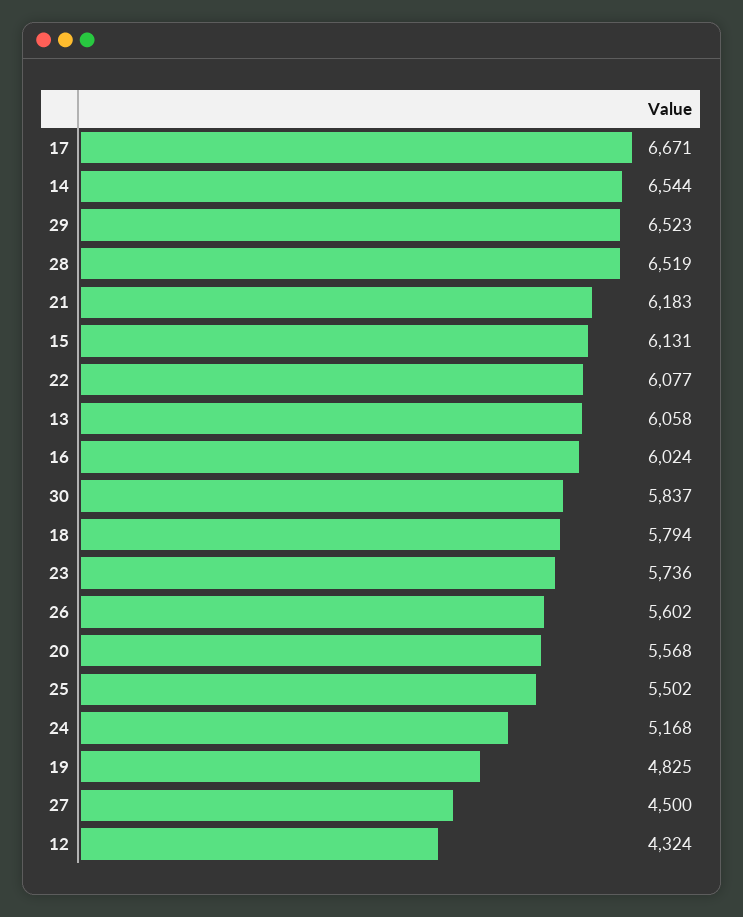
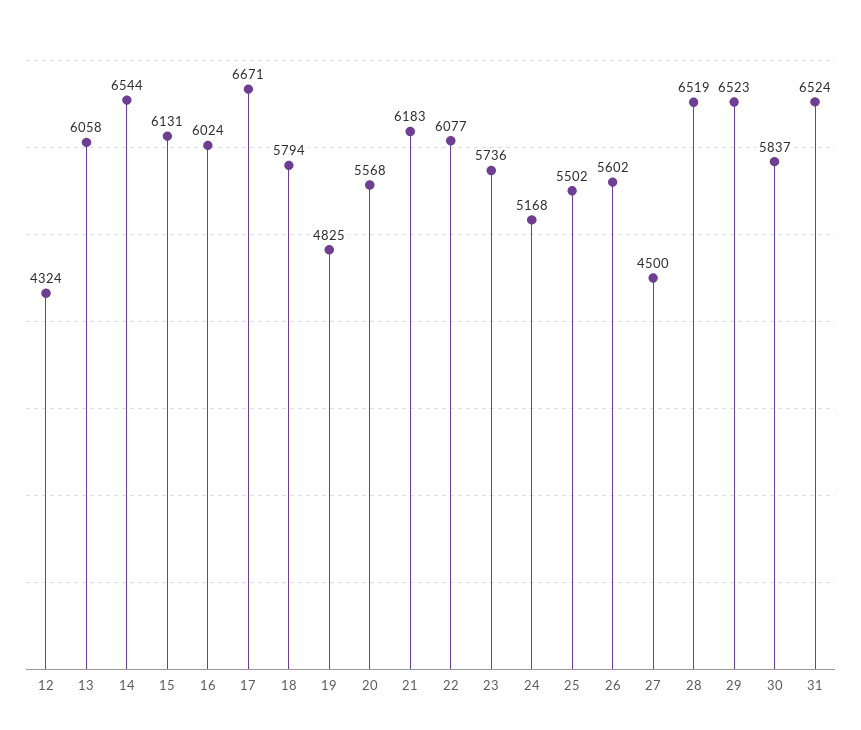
  {
    "17": 6671,
    "14": 6544,
    "29": 6523,
    "28": 6519,
    "21": 6183,
    "15": 6131,
    "22": 6077,
    "13": 6058,
    "16": 6024,
    "30": 5837,
    "18": 5794,
    "23": 5736,
    "26": 5602,
    "20": 5568,
    "25": 5502,
    "24": 5168,
    "19": 4825,
    "27": 4500,
-   "12": 4324
+   "12": 4324,
+   "31": 6524
  }

